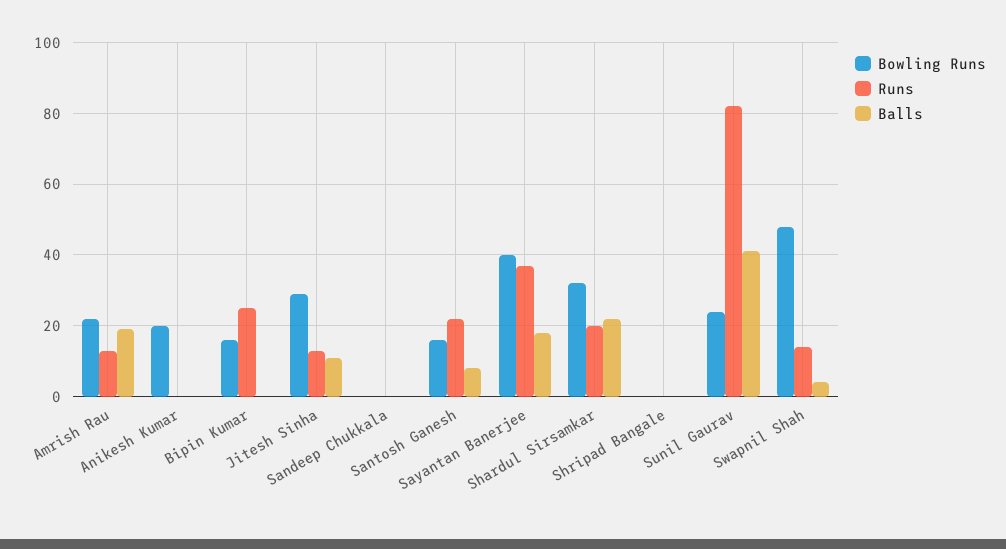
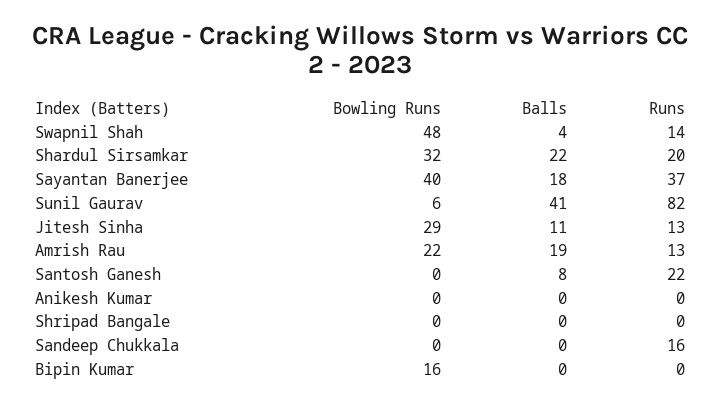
  {
    "Bowling Runs": {
      "Amrish Rau": 22,
-     "Anikesh Kumar": 20,
+     "Anikesh Kumar": 0,
      "Bipin Kumar": 16,
      "Jitesh Sinha": 29,
      "Sandeep Chukkala": 0,
-     "Santosh Ganesh": 15,
+     "Santosh Ganesh": 0,
      "Sayantan Banerjee": 40,
      "Shardul Sirsamkar": 32,
      "Shripad Bangale": 0,
-     "Sunil Gaurav": 25,
+     "Sunil Gaurav": 6,
      "Swapnil Shah": 48
    },
    "Runs": {
      "Amrish Rau": 13,
      "Anikesh Kumar": 0,
-     "Bipin Kumar": 25,
+     "Bipin Kumar": 0,
      "Jitesh Sinha": 13,
-     "Sandeep Chukkala": 0,
+     "Sandeep Chukkala": 16,
      "Santosh Ganesh": 22,
      "Sayantan Banerjee": 37,
      "Shardul Sirsamkar": 20,
      "Shripad Bangale": 0,
      "Sunil Gaurav": 82,
      "Swapnil Shah": 14
    },
    "Balls": {
      "Amrish Rau": 19,
      "Anikesh Kumar": 0,
      "Bipin Kumar": 0,
      "Jitesh Sinha": 11,
      "Sandeep Chukkala": 0,
      "Santosh Ganesh": 8,
      "Sayantan Banerjee": 18,
      "Shardul Sirsamkar": 22,
      "Shripad Bangale": 0,
      "Sunil Gaurav": 41,
      "Swapnil Shah": 4
    }
  }

